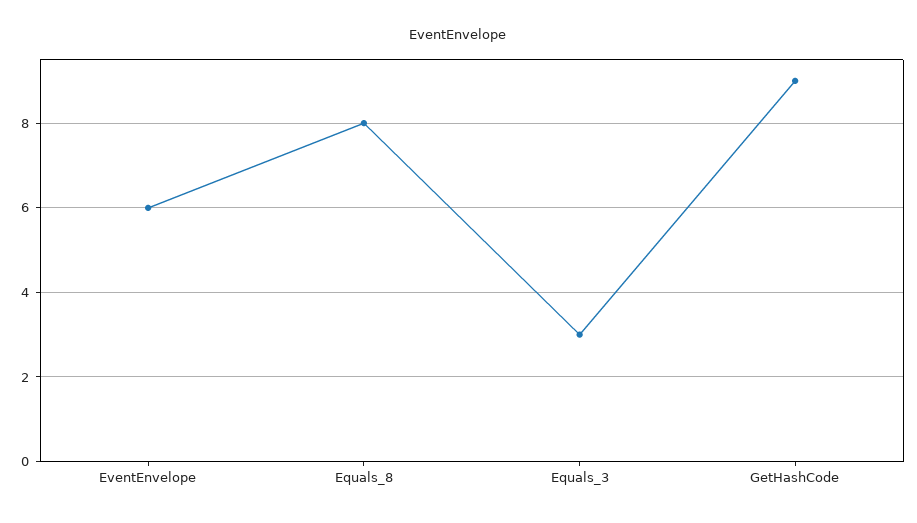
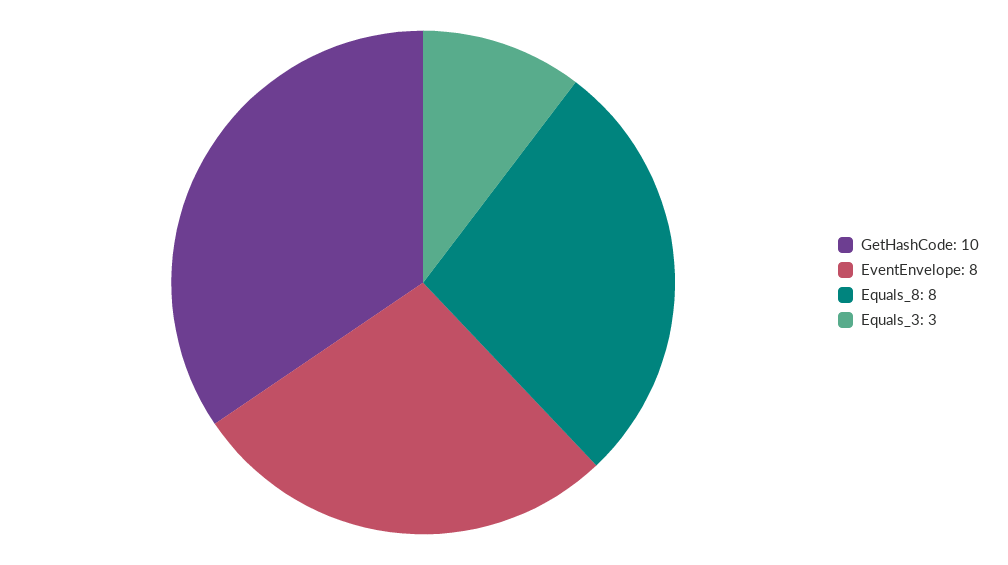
  {
-   "EventEnvelope": 6,
+   "EventEnvelope": 8,
    "Equals_8": 8,
    "Equals_3": 3,
-   "GetHashCode": 9
+   "GetHashCode": 10
  }

